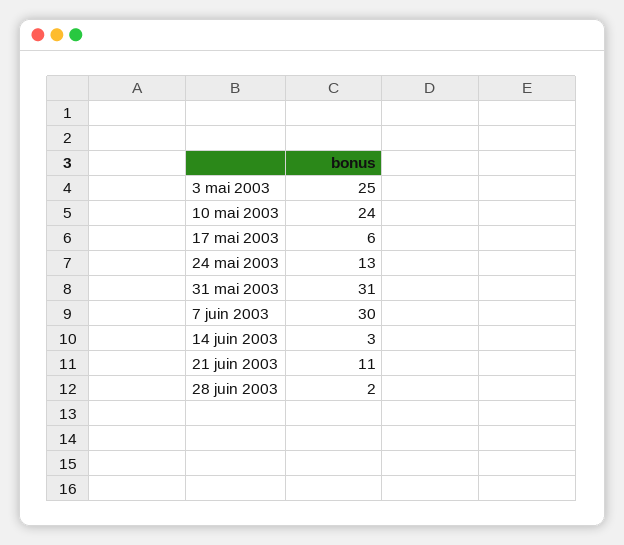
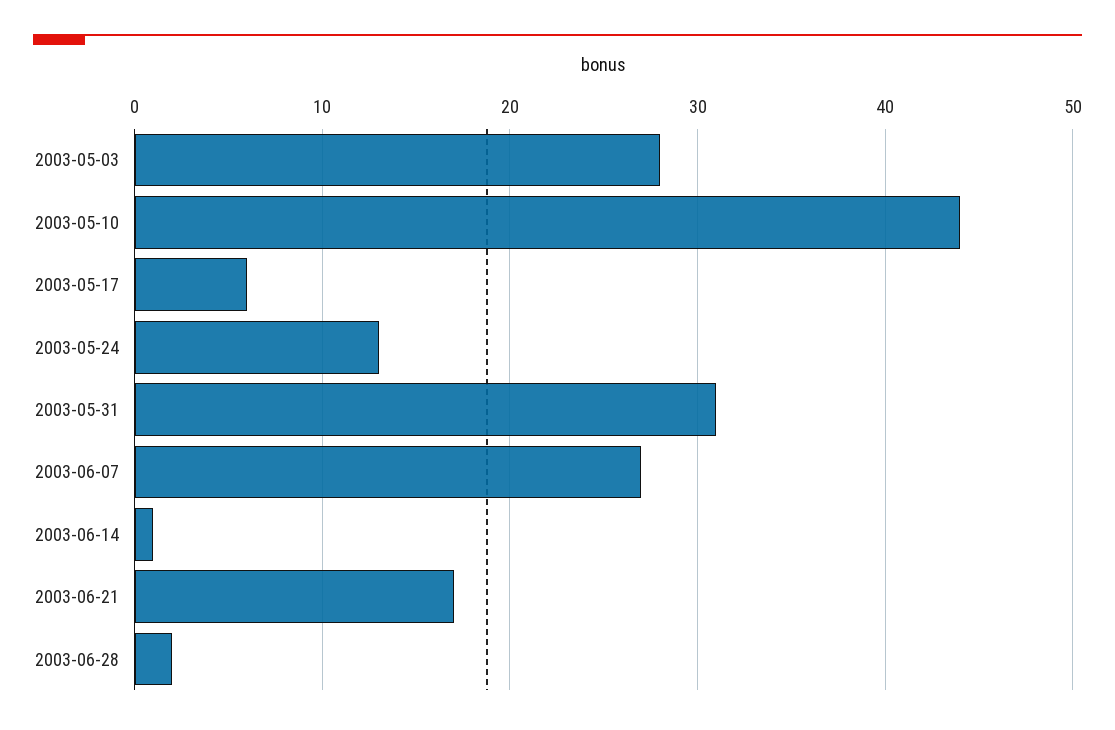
  {
-   "3 mai 2003": 25,
+   "3 mai 2003": 28,
-   "10 mai 2003": 24,
+   "10 mai 2003": 44,
    "17 mai 2003": 6,
    "24 mai 2003": 13,
    "31 mai 2003": 31,
-   "7 juin 2003": 30,
+   "7 juin 2003": 27,
-   "14 juin 2003": 3,
+   "14 juin 2003": 1,
-   "21 juin 2003": 11,
+   "21 juin 2003": 17,
    "28 juin 2003": 2
  }

